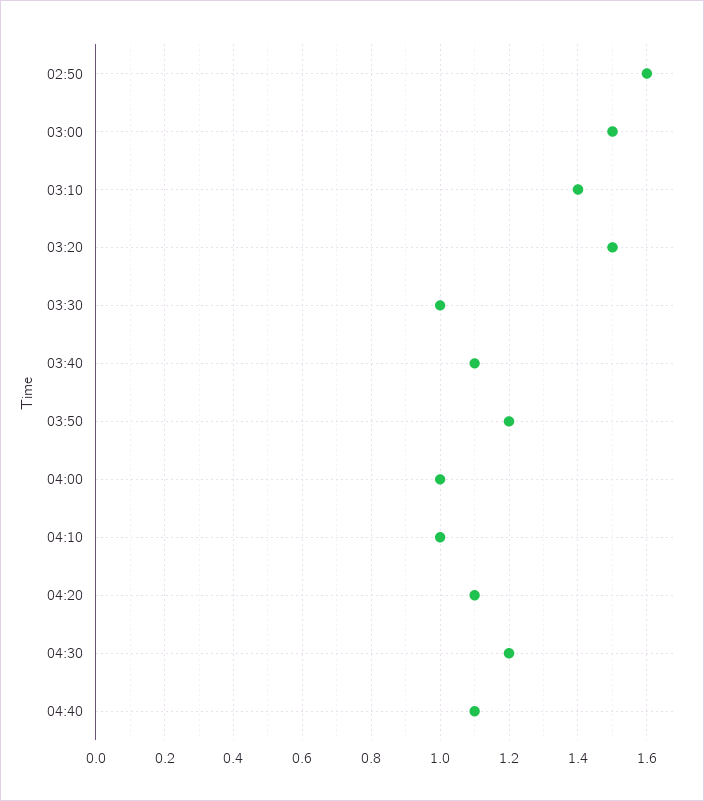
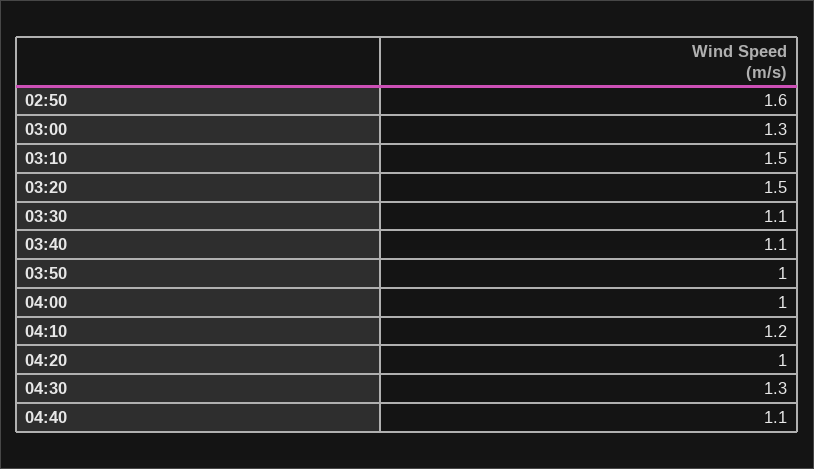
  {
    "02:50": 1.6,
-   "03:00": 1.5,
+   "03:00": 1.3,
-   "03:10": 1.4,
+   "03:10": 1.5,
    "03:20": 1.5,
-   "03:30": 1,
+   "03:30": 1.1,
    "03:40": 1.1,
-   "03:50": 1.2,
+   "03:50": 1,
    "04:00": 1,
-   "04:10": 1,
+   "04:10": 1.2,
-   "04:20": 1.1,
+   "04:20": 1,
-   "04:30": 1.2,
+   "04:30": 1.3,
    "04:40": 1.1
  }

